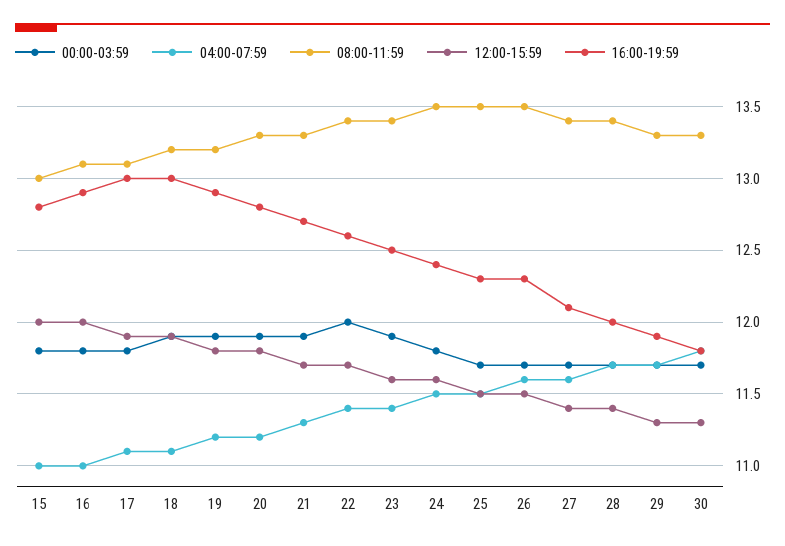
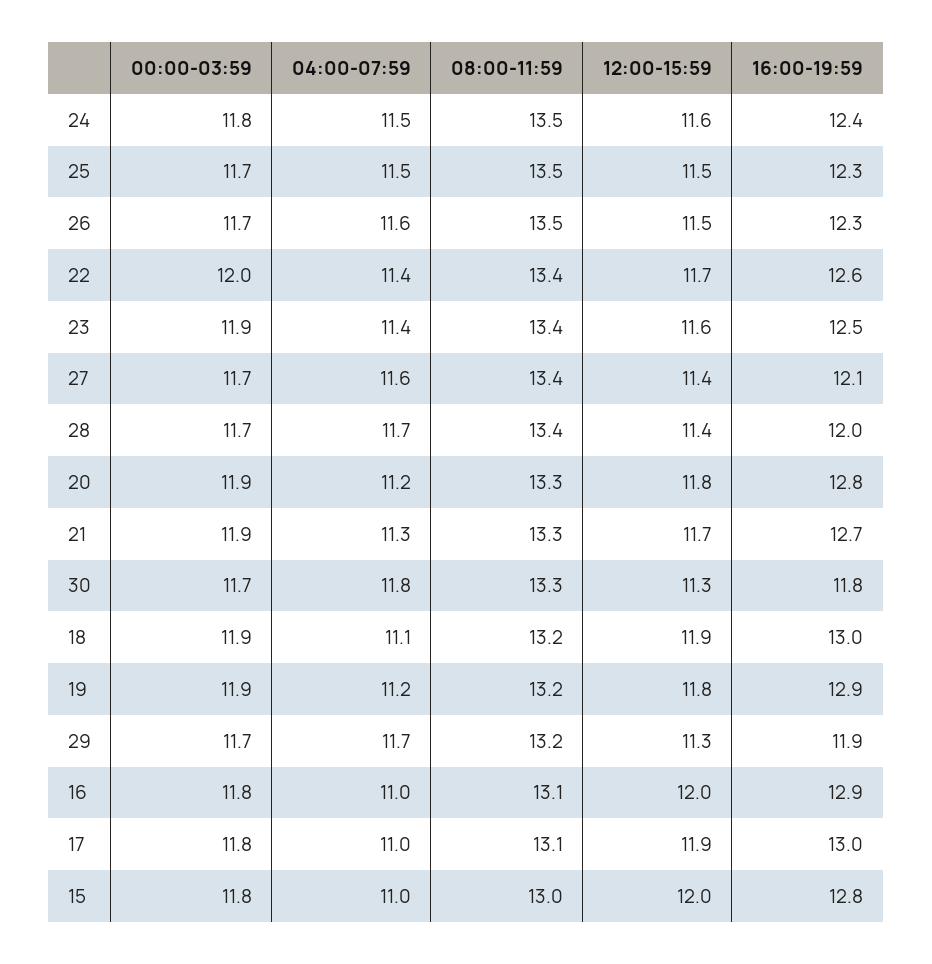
  {
    "00:00-03:59": {
      "15": 11.8,
      "16": 11.8,
      "17": 11.8,
      "18": 11.9,
      "19": 11.9,
      "20": 11.9,
      "21": 11.9,
      "22": 12,
      "23": 11.9,
      "24": 11.8,
      "25": 11.7,
      "26": 11.7,
      "27": 11.7,
      "28": 11.7,
      "29": 11.7,
      "30": 11.7
    },
    "04:00-07:59": {
      "15": 11,
      "16": 11,
-     "17": 11.1,
+     "17": 11,
      "18": 11.1,
      "19": 11.2,
      "20": 11.2,
      "21": 11.3,
      "22": 11.4,
      "23": 11.4,
      "24": 11.5,
      "25": 11.5,
      "26": 11.6,
      "27": 11.6,
      "28": 11.7,
      "29": 11.7,
      "30": 11.8
    },
    "08:00-11:59": {
      "15": 13,
      "16": 13.1,
      "17": 13.1,
      "18": 13.2,
      "19": 13.2,
      "20": 13.3,
      "21": 13.3,
      "22": 13.4,
      "23": 13.4,
      "24": 13.5,
      "25": 13.5,
      "26": 13.5,
      "27": 13.4,
      "28": 13.4,
-     "29": 13.3,
+     "29": 13.2,
      "30": 13.3
    },
    "12:00-15:59": {
      "15": 12,
      "16": 12,
      "17": 11.9,
      "18": 11.9,
      "19": 11.8,
      "20": 11.8,
      "21": 11.7,
      "22": 11.7,
      "23": 11.6,
      "24": 11.6,
      "25": 11.5,
      "26": 11.5,
      "27": 11.4,
      "28": 11.4,
      "29": 11.3,
      "30": 11.3
    },
    "16:00-19:59": {
      "15": 12.8,
      "16": 12.9,
      "17": 13,
      "18": 13,
      "19": 12.9,
      "20": 12.8,
      "21": 12.7,
      "22": 12.6,
      "23": 12.5,
      "24": 12.4,
      "25": 12.3,
      "26": 12.3,
      "27": 12.1,
      "28": 12,
      "29": 11.9,
      "30": 11.8
    }
  }

